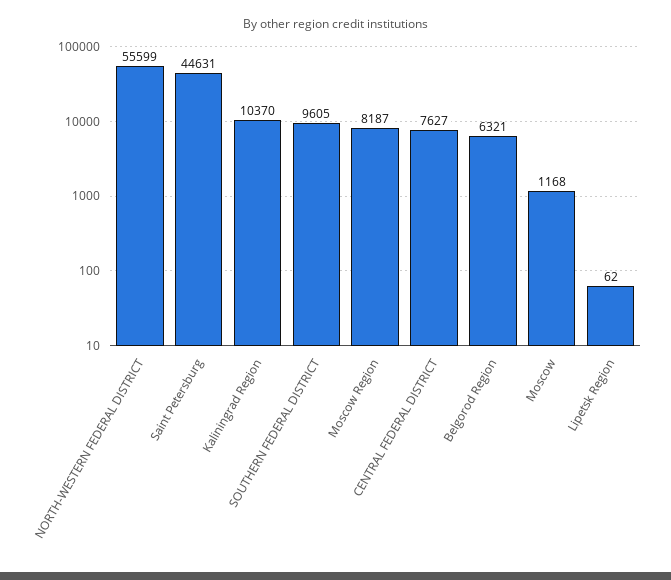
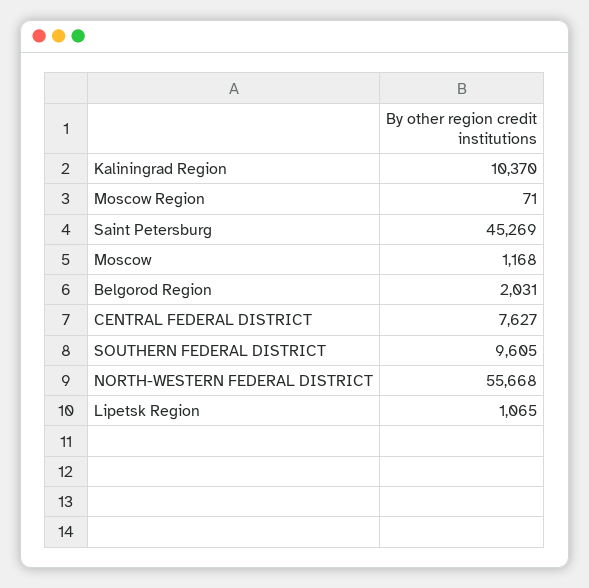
  {
-   "NORTH-WESTERN FEDERAL DISTRICT": 55599,
+   "NORTH-WESTERN FEDERAL DISTRICT": 55668,
-   "Saint Petersburg": 44631,
+   "Saint Petersburg": 45269,
    "Kaliningrad Region": 10370,
    "SOUTHERN FEDERAL DISTRICT": 9605,
-   "Moscow Region": 8187,
+   "Moscow Region": 71,
    "CENTRAL FEDERAL DISTRICT": 7627,
-   "Belgorod Region": 6321,
+   "Belgorod Region": 2031,
    "Moscow": 1168,
-   "Lipetsk Region": 62
+   "Lipetsk Region": 1065
  }

